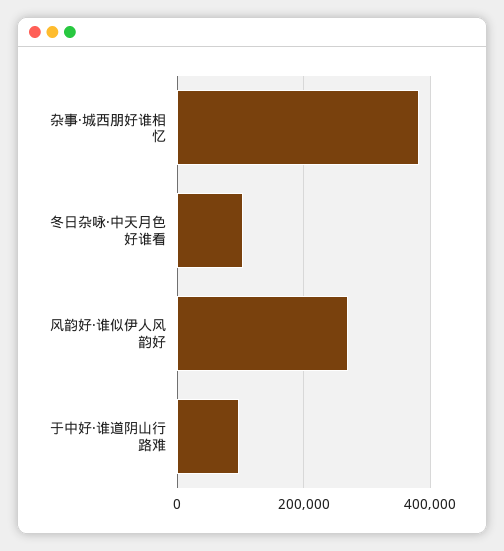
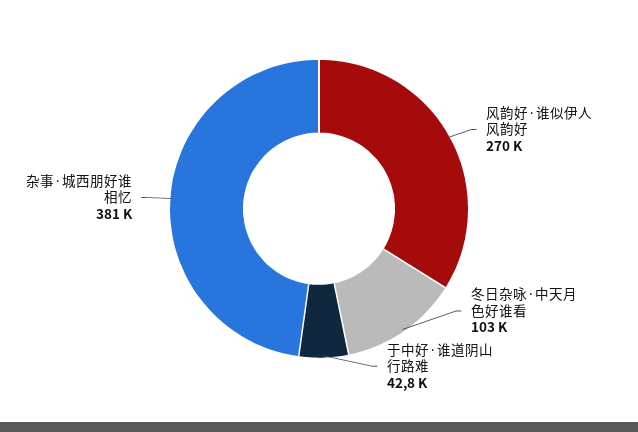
  {
    "杂事·城西朋好谁相忆": 381000,
    "冬日杂咏·中天月色好谁看": 103000,
    "风韵好·谁似伊人风韵好": 270000,
-   "于中好·谁道阴山行路难": 100000
+   "于中好·谁道阴山行路难": 42800
  }

